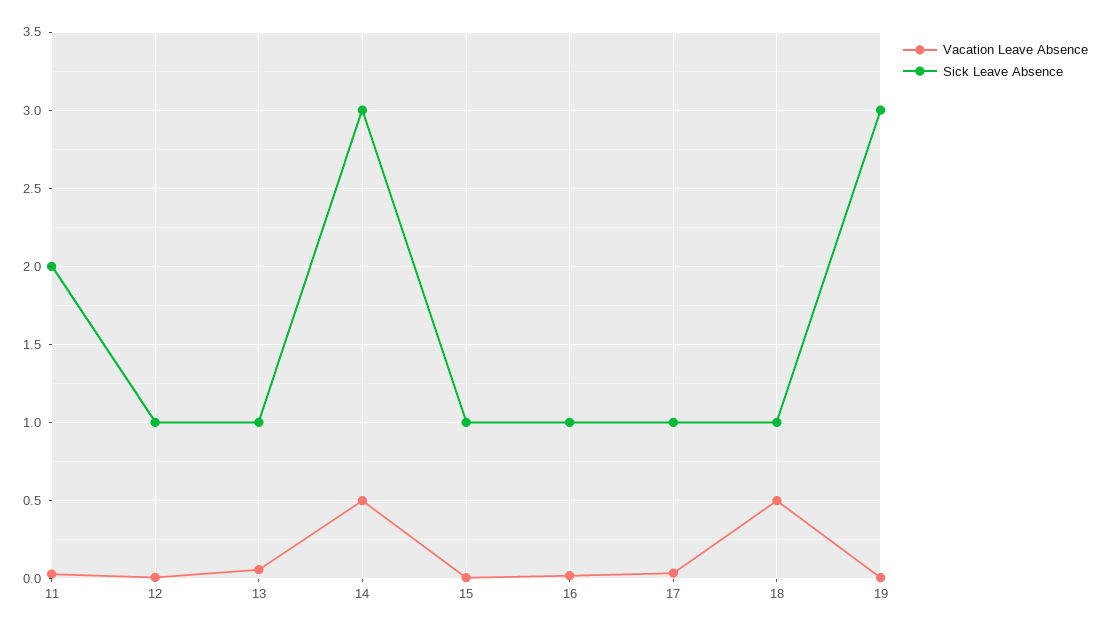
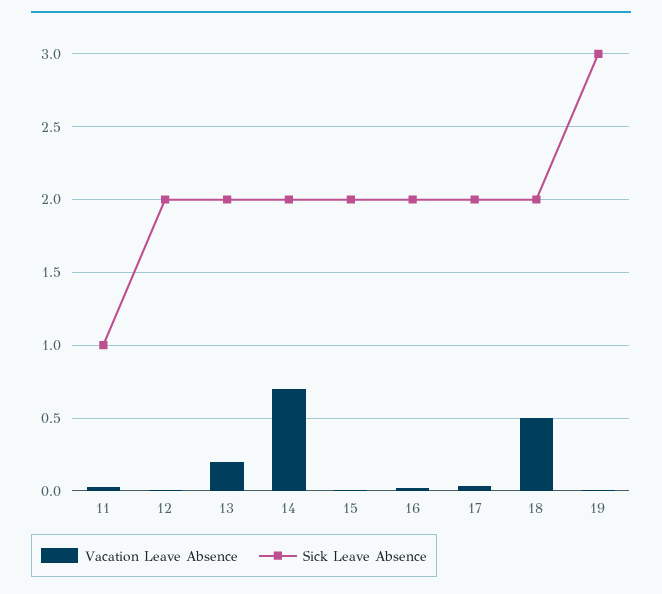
  {
    "Vacation Leave Absence": {
      "11": 0.05,
      "12": 0,
-     "13": 0.05,
+     "13": 0.2,
-     "14": 0.5,
+     "14": 0.7,
      "15": 0,
      "16": 0,
      "17": 0.05,
      "18": 0.5,
      "19": 0
    },
    "Sick Leave Absence": {
-     "11": 2,
+     "11": 1,
-     "12": 1,
+     "12": 2,
-     "13": 1,
+     "13": 2,
-     "14": 3,
+     "14": 2,
-     "15": 1,
+     "15": 2,
-     "16": 1,
+     "16": 2,
-     "17": 1,
+     "17": 2,
-     "18": 1,
+     "18": 2,
      "19": 3
    }
  }

